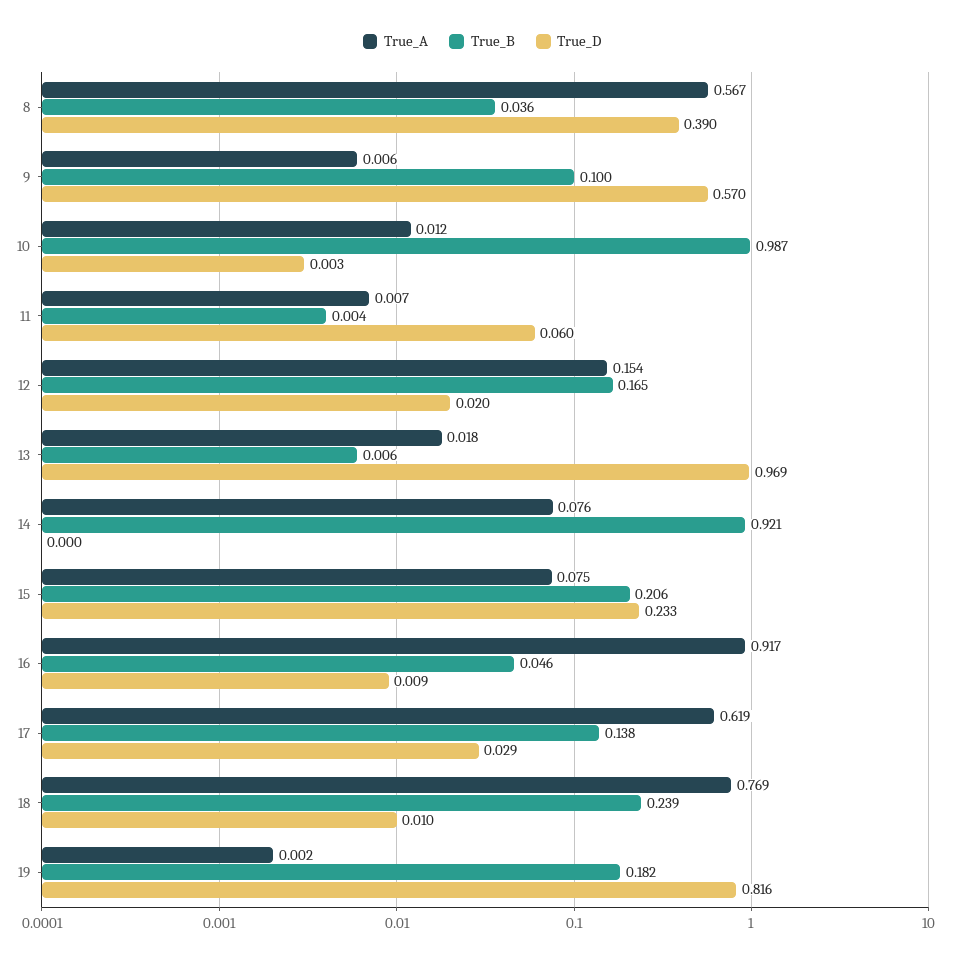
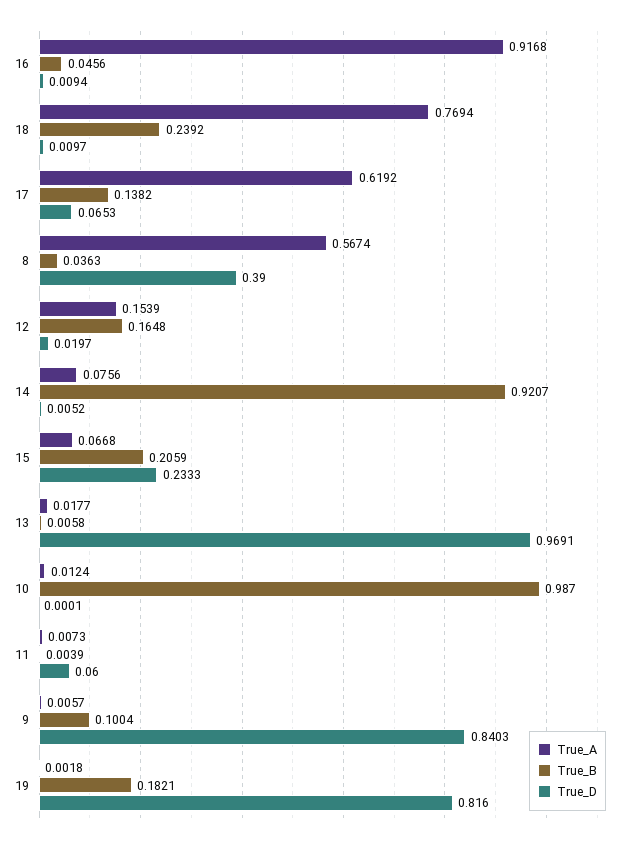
  {
    "True_A": {
      "8": 0.5674,
      "9": 0.0057,
      "10": 0.0124,
      "11": 0.0073,
      "12": 0.1539,
      "13": 0.0177,
      "14": 0.0756,
-     "15": 0.075,
+     "15": 0.0668,
      "16": 0.9168,
      "17": 0.6192,
      "18": 0.7694,
      "19": 0.0018
    },
    "True_B": {
      "8": 0.0363,
      "9": 0.1004,
      "10": 0.987,
      "11": 0.0039,
      "12": 0.1648,
      "13": 0.0058,
      "14": 0.9207,
      "15": 0.2059,
      "16": 0.0456,
      "17": 0.1382,
      "18": 0.2392,
      "19": 0.1821
    },
    "True_D": {
      "8": 0.39,
-     "9": 0.57,
+     "9": 0.8403,
-     "10": 0.003,
+     "10": 0.0001,
      "11": 0.06,
      "12": 0.0197,
      "13": 0.9691,
-     "14": 0,
+     "14": 0.0052,
      "15": 0.2333,
      "16": 0.0094,
-     "17": 0.029,
+     "17": 0.0653,
      "18": 0.0097,
      "19": 0.816
    }
  }

